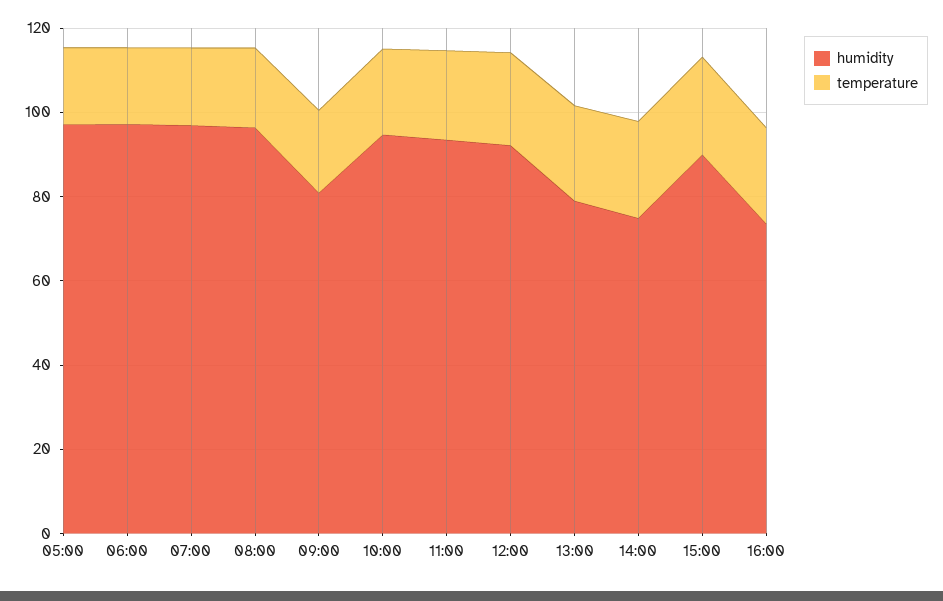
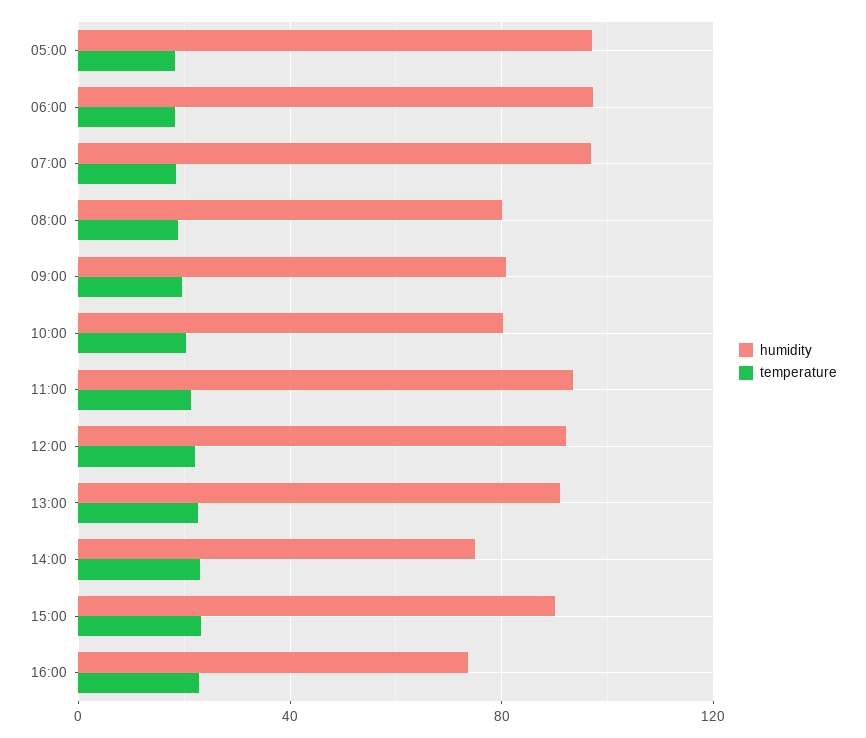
  {
    "humidity": {
      "05:00": 95,
      "06:00": 95,
      "07:00": 95,
-     "08:00": 95,
+     "08:00": 80,
      "09:00": 80,
-     "10:00": 95,
+     "10:00": 80,
      "11:00": 95,
      "12:00": 90,
-     "13:00": 80,
+     "13:00": 90,
      "14:00": 75,
      "15:00": 90,
      "16:00": 75
    },
    "temperature": {
      "05:00": 20,
      "06:00": 20,
      "07:00": 20,
      "08:00": 20,
      "09:00": 20,
      "10:00": 20,
      "11:00": 20,
      "12:00": 20,
      "13:00": 25,
      "14:00": 25,
      "15:00": 25,
      "16:00": 25
    }
  }

